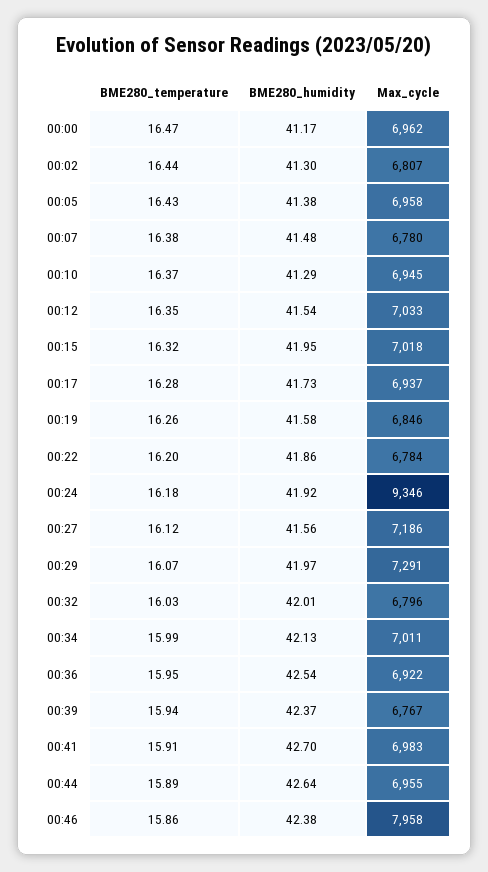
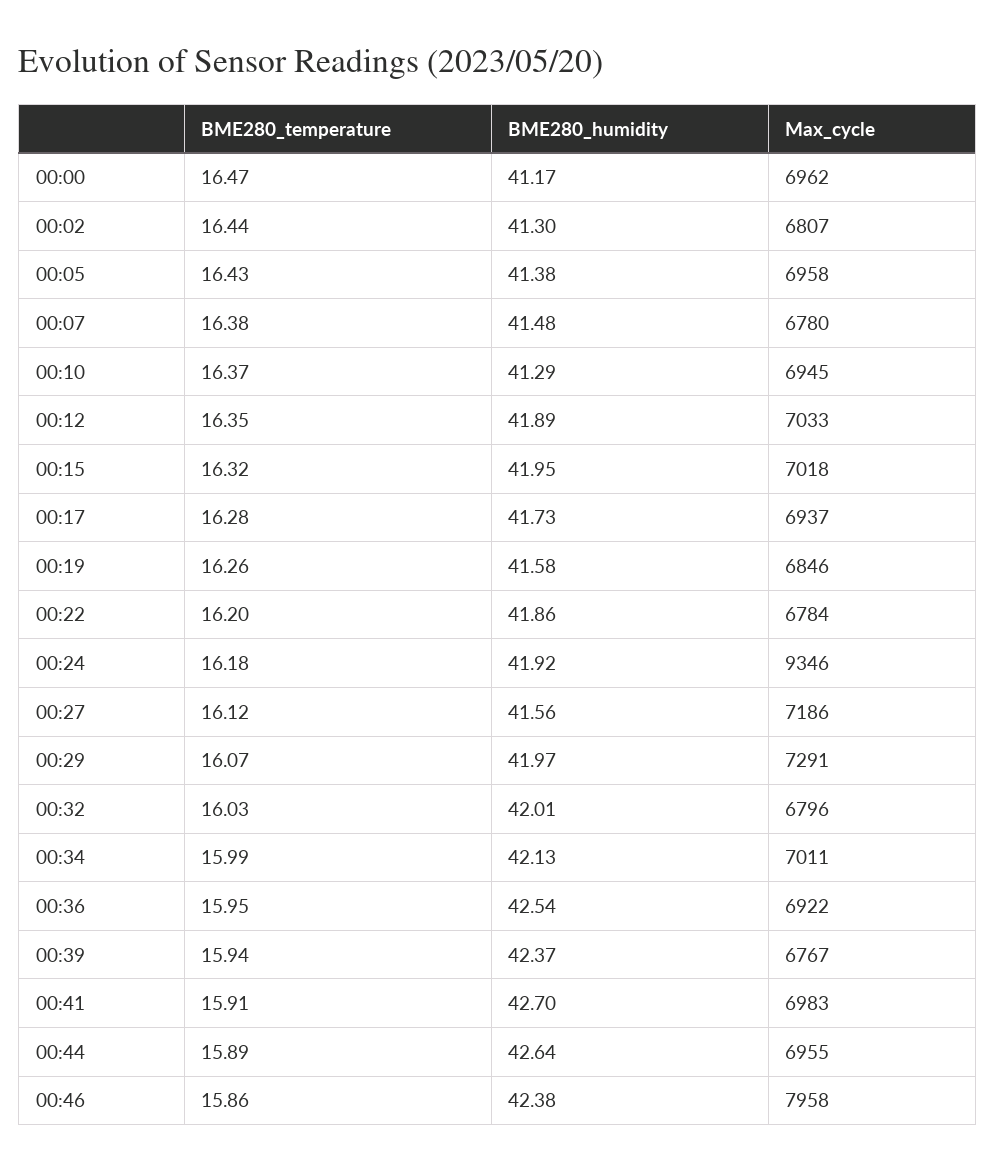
  {
    "BME280_temperature": {
      "00:00": 16.47,
      "00:02": 16.44,
      "00:05": 16.43,
      "00:07": 16.38,
      "00:10": 16.37,
      "00:12": 16.35,
      "00:15": 16.32,
      "00:17": 16.28,
      "00:19": 16.26,
      "00:22": 16.2,
      "00:24": 16.18,
      "00:27": 16.12,
      "00:29": 16.07,
      "00:32": 16.03,
      "00:34": 15.99,
      "00:36": 15.95,
      "00:39": 15.94,
      "00:41": 15.91,
      "00:44": 15.89,
      "00:46": 15.86
    },
    "BME280_humidity": {
      "00:00": 41.17,
      "00:02": 41.3,
      "00:05": 41.38,
      "00:07": 41.48,
      "00:10": 41.29,
-     "00:12": 41.54,
+     "00:12": 41.89,
      "00:15": 41.95,
      "00:17": 41.73,
      "00:19": 41.58,
      "00:22": 41.86,
      "00:24": 41.92,
      "00:27": 41.56,
      "00:29": 41.97,
      "00:32": 42.01,
      "00:34": 42.13,
      "00:36": 42.54,
      "00:39": 42.37,
      "00:41": 42.7,
      "00:44": 42.64,
      "00:46": 42.38
    },
    "Max_cycle": {
      "00:00": 6962,
      "00:02": 6807,
      "00:05": 6958,
      "00:07": 6780,
      "00:10": 6945,
      "00:12": 7033,
      "00:15": 7018,
      "00:17": 6937,
      "00:19": 6846,
      "00:22": 6784,
      "00:24": 9346,
      "00:27": 7186,
      "00:29": 7291,
      "00:32": 6796,
      "00:34": 7011,
      "00:36": 6922,
      "00:39": 6767,
      "00:41": 6983,
      "00:44": 6955,
      "00:46": 7958
    }
  }

